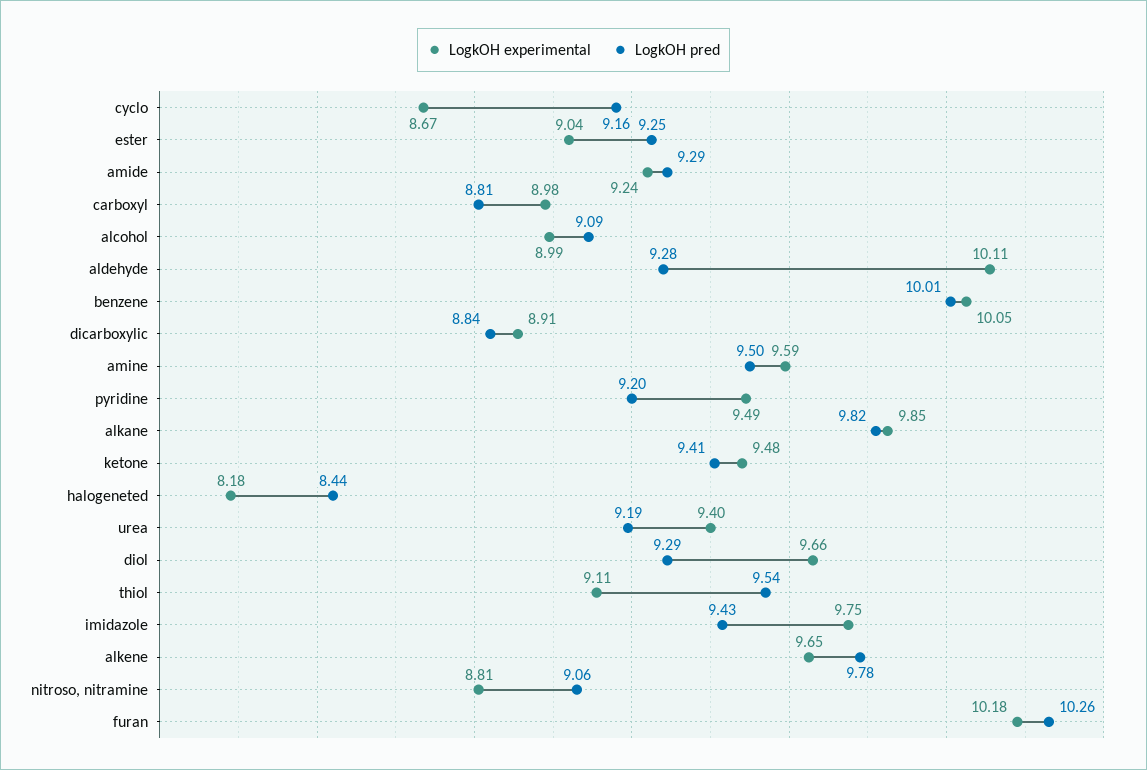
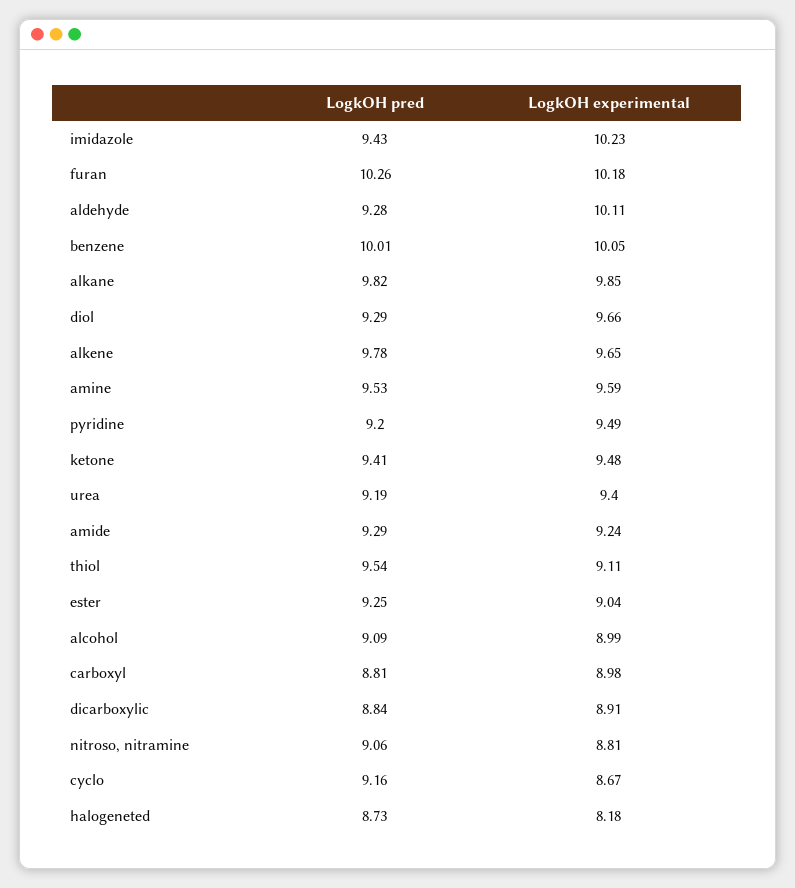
  {
    "LogkOH experimental": {
      "cyclo": 8.67,
      "ester": 9.04,
      "amide": 9.24,
      "carboxyl": 8.98,
      "alcohol": 8.99,
      "aldehyde": 10.11,
      "benzene": 10.05,
      "dicarboxylic": 8.91,
      "amine": 9.59,
      "pyridine": 9.49,
      "alkane": 9.85,
      "ketone": 9.48,
      "halogeneted": 8.18,
      "urea": 9.4,
      "diol": 9.66,
      "thiol": 9.11,
-     "imidazole": 9.75,
+     "imidazole": 10.23,
      "alkene": 9.65,
      "nitroso, nitramine": 8.81,
      "furan": 10.18
    },
    "LogkOH pred": {
      "cyclo": 9.16,
      "ester": 9.25,
      "amide": 9.29,
      "carboxyl": 8.81,
      "alcohol": 9.09,
      "aldehyde": 9.28,
      "benzene": 10.01,
      "dicarboxylic": 8.84,
-     "amine": 9.5,
+     "amine": 9.53,
      "pyridine": 9.2,
      "alkane": 9.82,
      "ketone": 9.41,
-     "halogeneted": 8.44,
+     "halogeneted": 8.73,
      "urea": 9.19,
      "diol": 9.29,
      "thiol": 9.54,
      "imidazole": 9.43,
      "alkene": 9.78,
      "nitroso, nitramine": 9.06,
      "furan": 10.26
    }
  }

